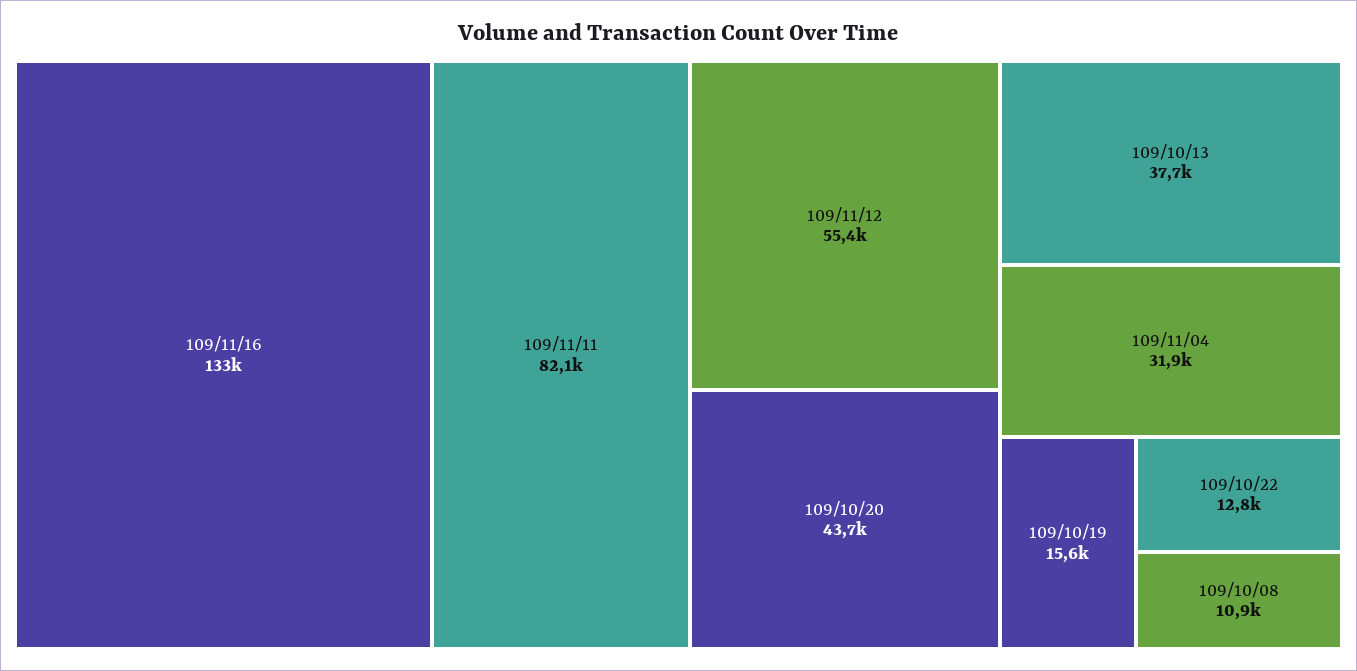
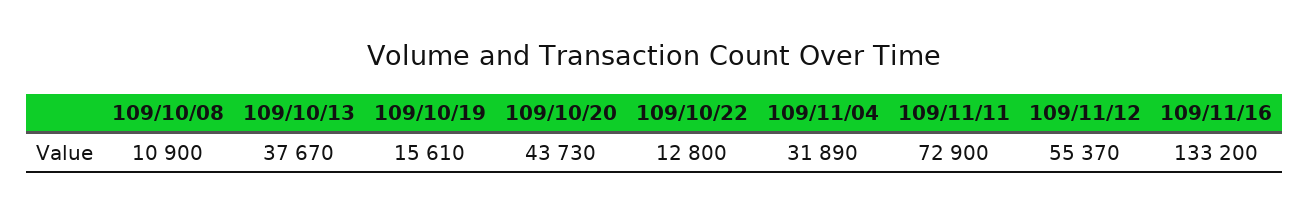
  {
    "109/11/16": 133200,
-   "109/11/11": 82100,
+   "109/11/11": 72900,
    "109/11/12": 55370,
    "109/10/20": 43730,
    "109/10/13": 37670,
    "109/11/04": 31890,
    "109/10/19": 15610,
    "109/10/22": 12800,
    "109/10/08": 10900
  }

